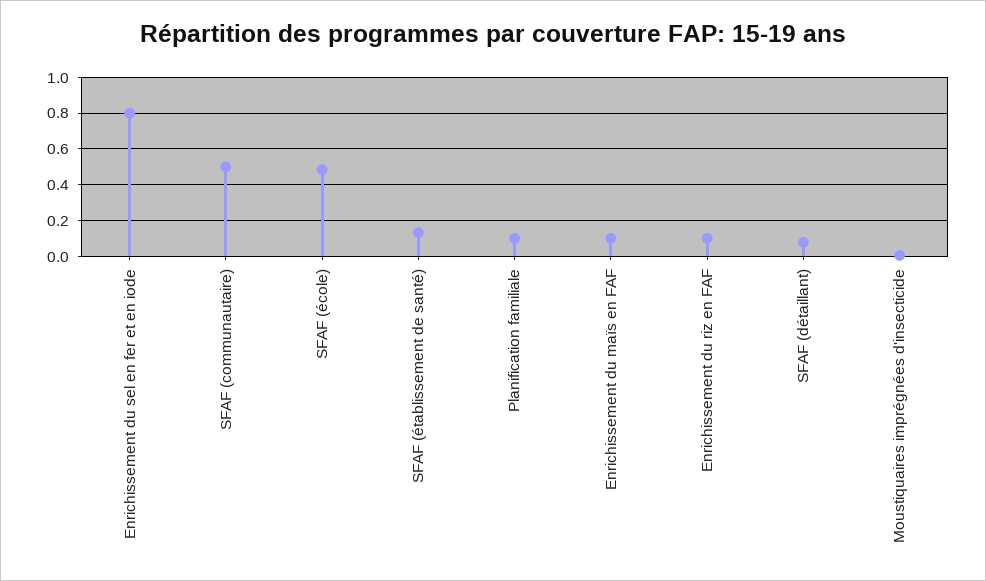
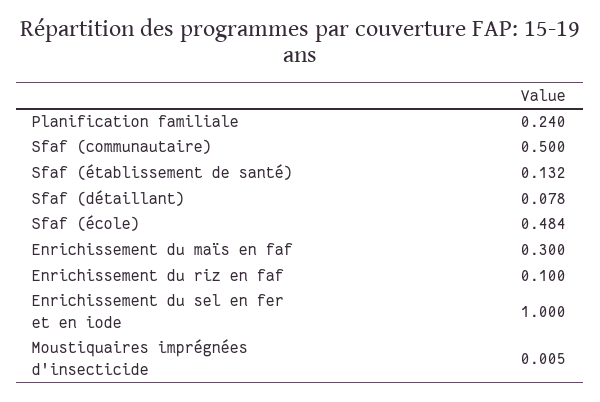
  {
-   "Enrichissement du sel en fer et en iode": 0.8,
+   "Enrichissement du sel en fer et en iode": 1,
    "SFAF (communautaire)": 0.5,
    "SFAF (école)": 0.484,
    "SFAF (établissement de santé)": 0.132,
-   "Planification familiale": 0.1,
+   "Planification familiale": 0.24,
-   "Enrichissement du maïs en FAF": 0.1,
+   "Enrichissement du maïs en FAF": 0.3,
    "Enrichissement du riz en FAF": 0.1,
    "SFAF (détaillant)": 0.078,
    "Moustiquaires imprégnées d'insecticide": 0.005
  }

